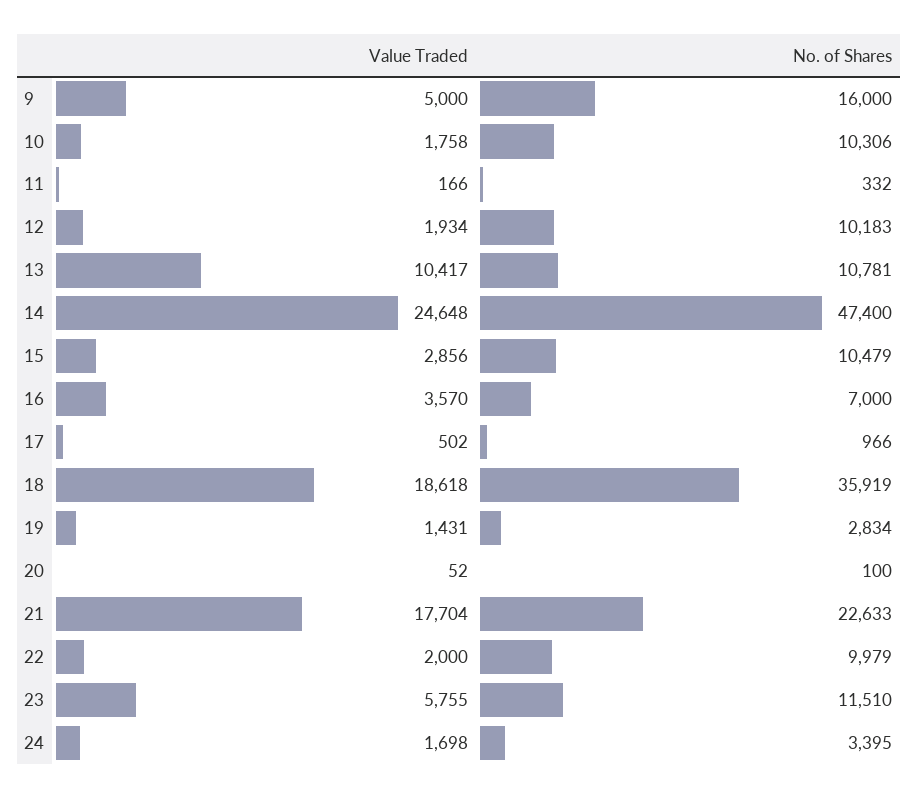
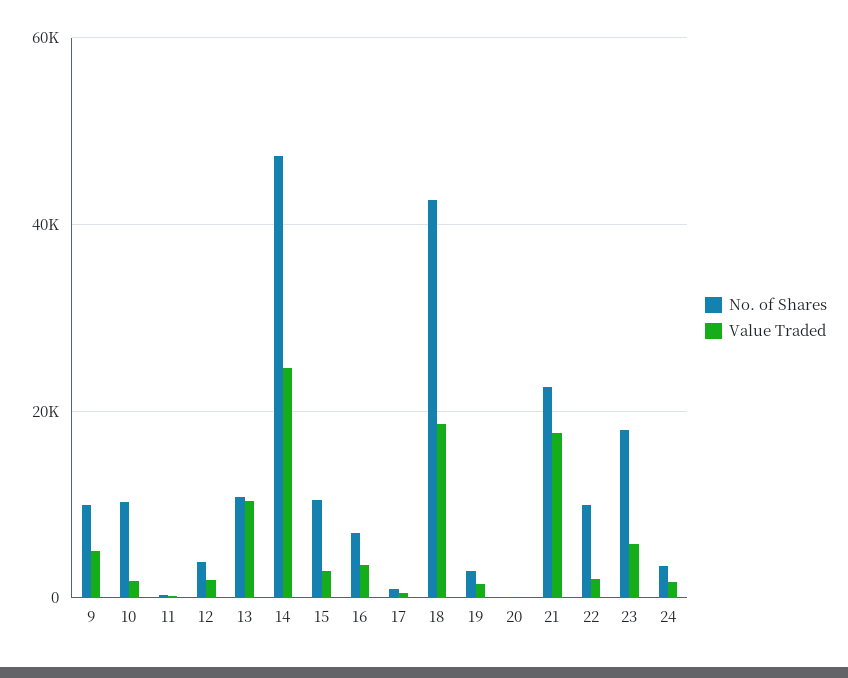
  {
    "Value Traded": {
      "9": 5000,
      "10": 1758,
      "11": 166,
      "12": 1934,
      "13": 10417,
      "14": 24648,
      "15": 2856,
      "16": 3570,
      "17": 502,
      "18": 18618,
      "19": 1431,
      "20": 52,
      "21": 17704,
      "22": 2000,
      "23": 5755,
      "24": 1698
    },
    "No. of Shares": {
-     "9": 16000,
+     "9": 10000,
      "10": 10306,
      "11": 332,
-     "12": 10183,
+     "12": 4000,
      "13": 10781,
      "14": 47400,
      "15": 10479,
      "16": 7000,
      "17": 966,
-     "18": 35919,
+     "18": 42000,
      "19": 2834,
      "20": 100,
      "21": 22633,
      "22": 9979,
-     "23": 11510,
+     "23": 18000,
      "24": 3395
    }
  }

